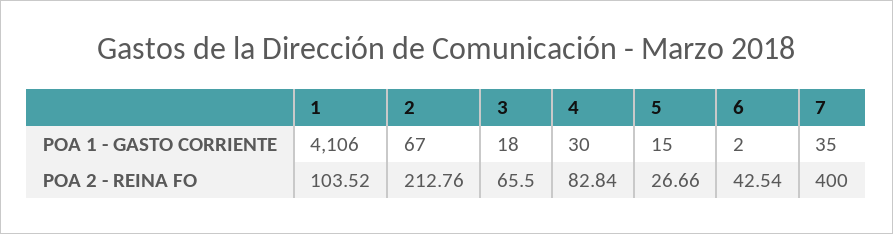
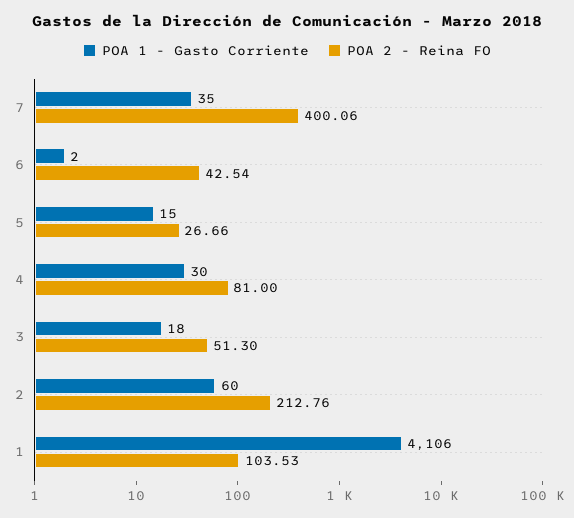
  {
    "POA 1 - GASTO CORRIENTE": {
      "1": 4106,
-     "2": 67,
+     "2": 60,
      "3": 18,
      "4": 30,
      "5": 15,
      "6": 2,
      "7": 35
    },
    "POA 2 - REINA FO": {
-     "1": 103.52,
+     "1": 103.53,
      "2": 212.76,
-     "3": 65.5,
+     "3": 51.3,
-     "4": 82.84,
+     "4": 81,
      "5": 26.66,
      "6": 42.54,
-     "7": 400
+     "7": 400.06
    }
  }

